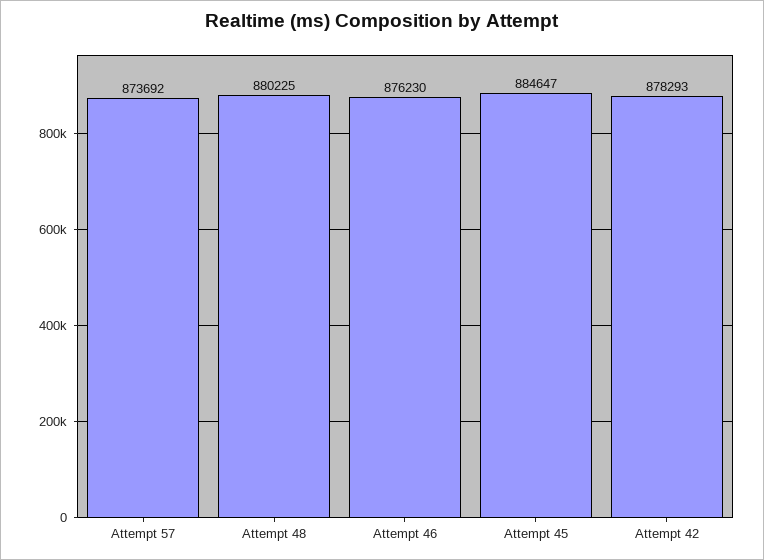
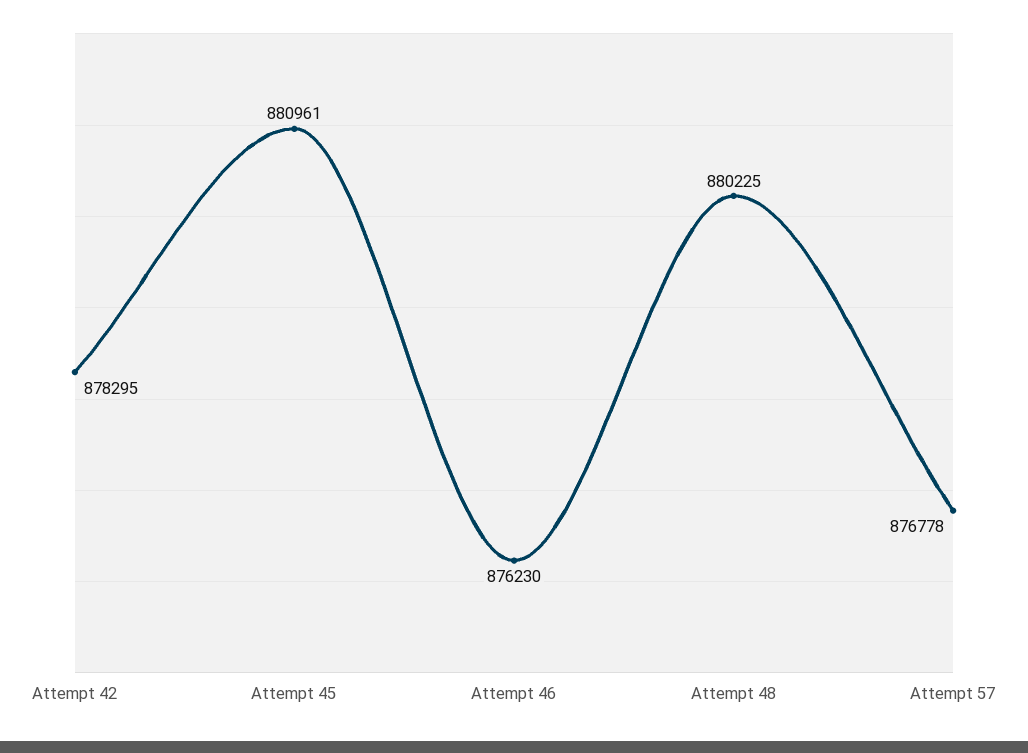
  {
-   "Attempt 57": 873692,
+   "Attempt 57": 876778,
    "Attempt 48": 880225,
    "Attempt 46": 876230,
-   "Attempt 45": 884647,
+   "Attempt 45": 880961,
-   "Attempt 42": 878293
+   "Attempt 42": 878295
  }

